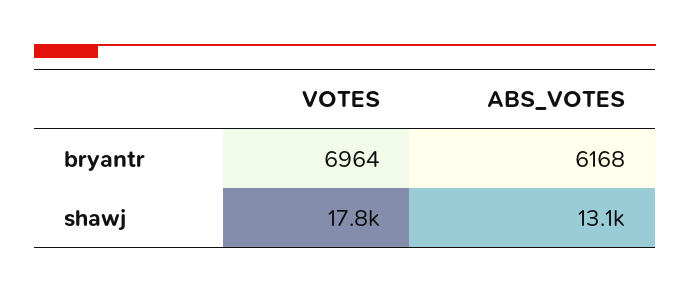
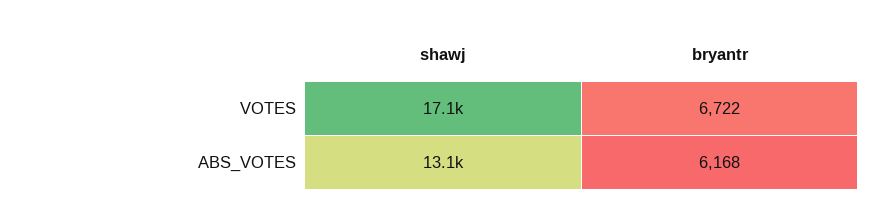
  {
    "VOTES": {
-     "bryantr": 6964,
+     "bryantr": 6722,
-     "shawj": 17800
+     "shawj": 17100
    },
    "ABS_VOTES": {
      "bryantr": 6168,
      "shawj": 13100
    }
  }

